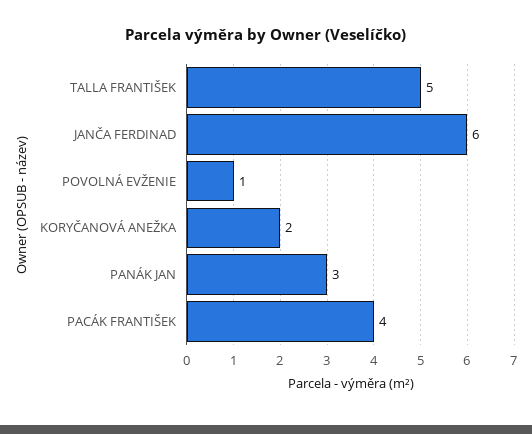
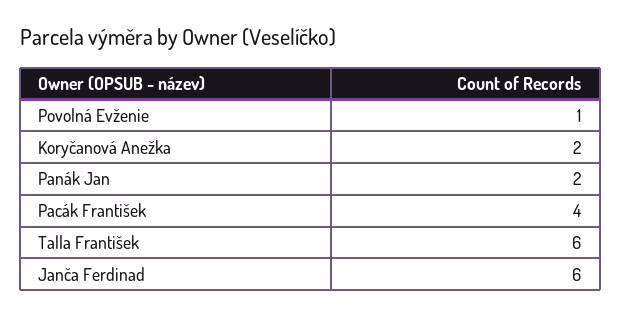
  {
-   "TALLA FRANTIŠEK": 5,
+   "TALLA FRANTIŠEK": 6,
    "JANČA FERDINAD": 6,
    "POVOLNÁ EVŽENIE": 1,
    "KORYČANOVÁ ANEŽKA": 2,
-   "PANÁK JAN": 3,
+   "PANÁK JAN": 2,
    "PACÁK FRANTIŠEK": 4
  }

